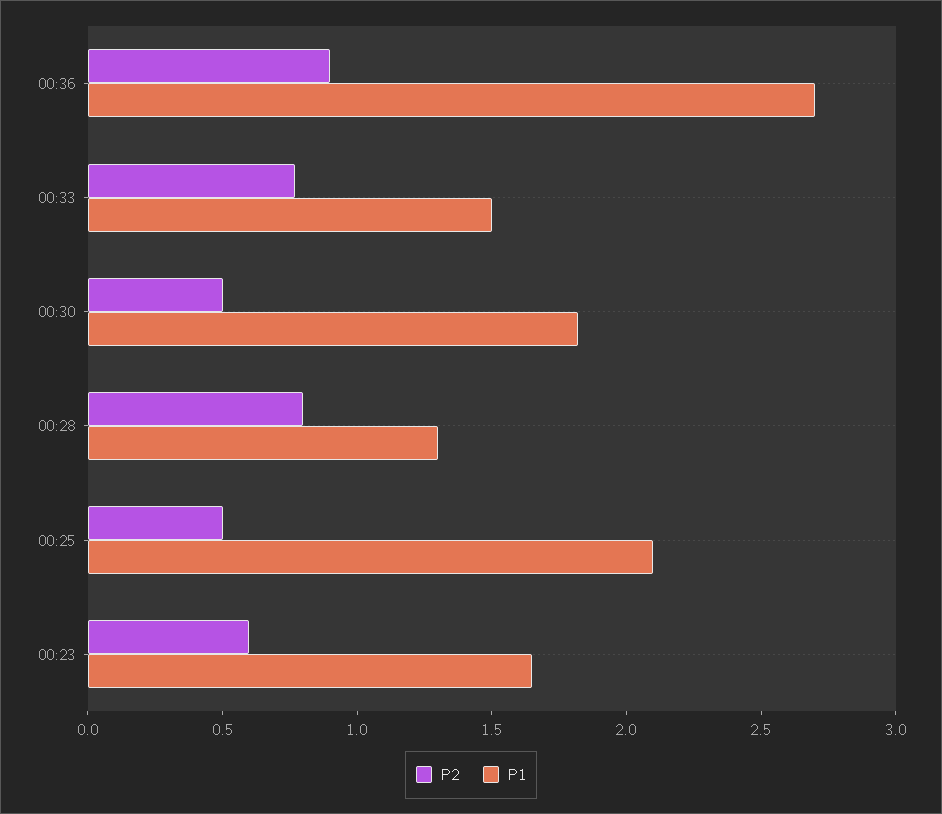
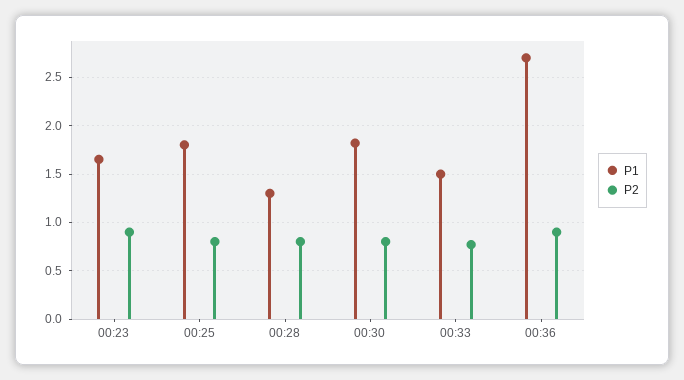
  {
    "P2": {
      "00:36": 0.9,
      "00:33": 0.8,
-     "00:30": 0.5,
+     "00:30": 0.8,
      "00:28": 0.8,
-     "00:25": 0.5,
+     "00:25": 0.8,
-     "00:23": 0.6
+     "00:23": 0.9
    },
    "P1": {
      "00:36": 2.7,
      "00:33": 1.5,
      "00:30": 1.8,
      "00:28": 1.3,
-     "00:25": 2.1,
+     "00:25": 1.8,
      "00:23": 1.7
    }
  }

